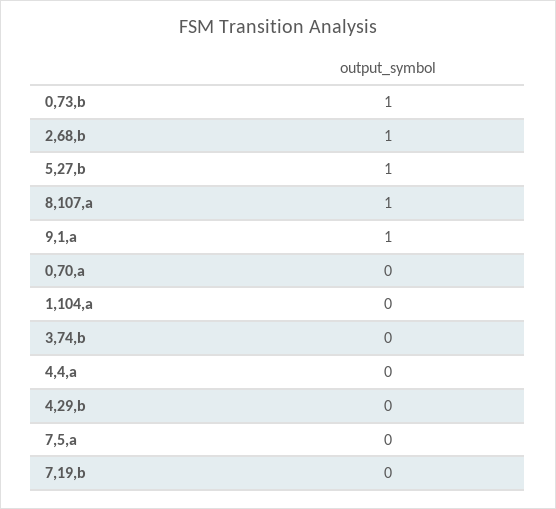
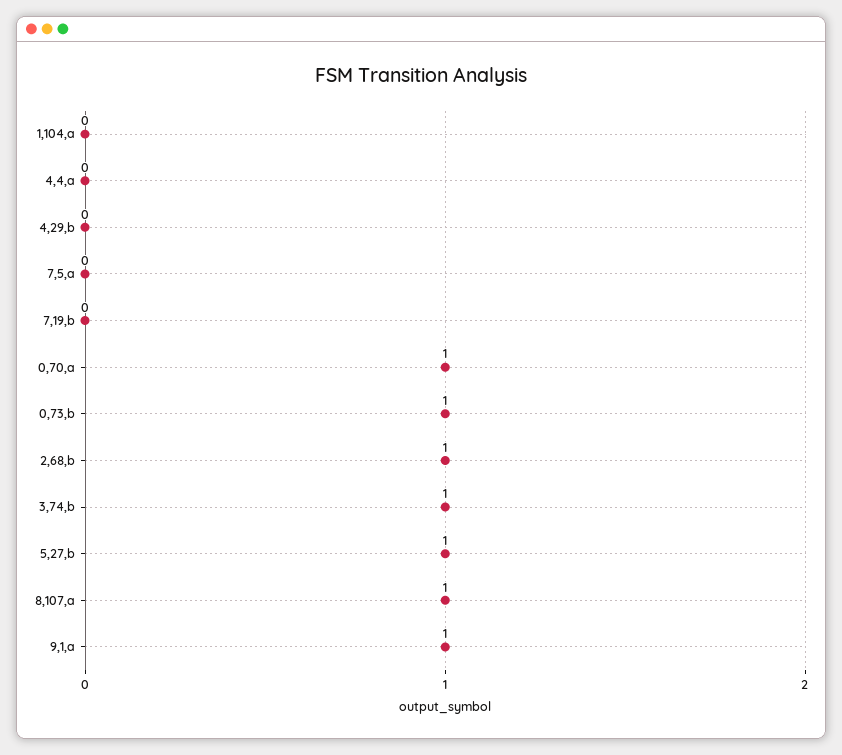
  {
    "0,73,b": 1,
    "2,68,b": 1,
    "5,27,b": 1,
    "8,107,a": 1,
    "9,1,a": 1,
-   "0,70,a": 0,
+   "0,70,a": 1,
    "1,104,a": 0,
-   "3,74,b": 0,
+   "3,74,b": 1,
    "4,4,a": 0,
    "4,29,b": 0,
    "7,5,a": 0,
    "7,19,b": 0
  }

